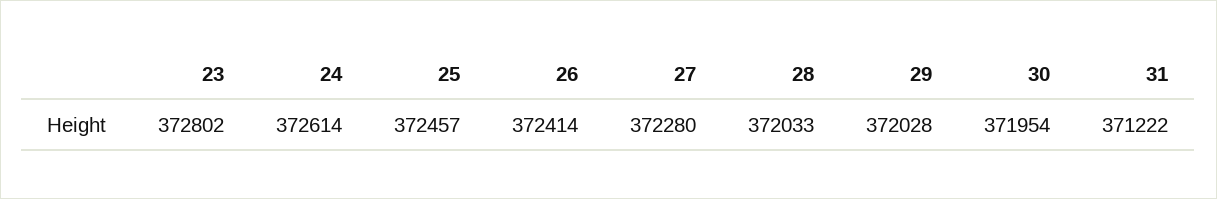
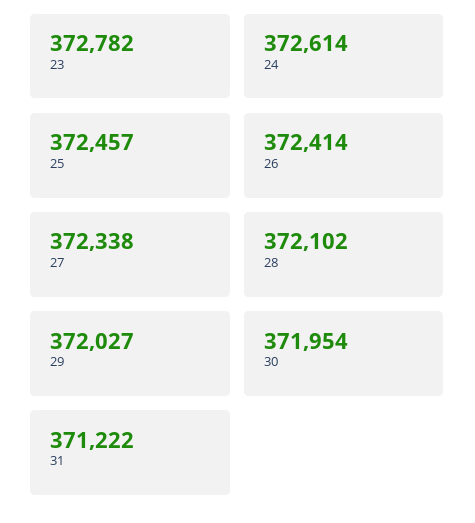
  {
-   "23": 372802,
+   "23": 372782,
    "24": 372614,
    "25": 372457,
    "26": 372414,
-   "27": 372280,
+   "27": 372338,
-   "28": 372033,
+   "28": 372102,
-   "29": 372028,
+   "29": 372027,
    "30": 371954,
    "31": 371222
  }

